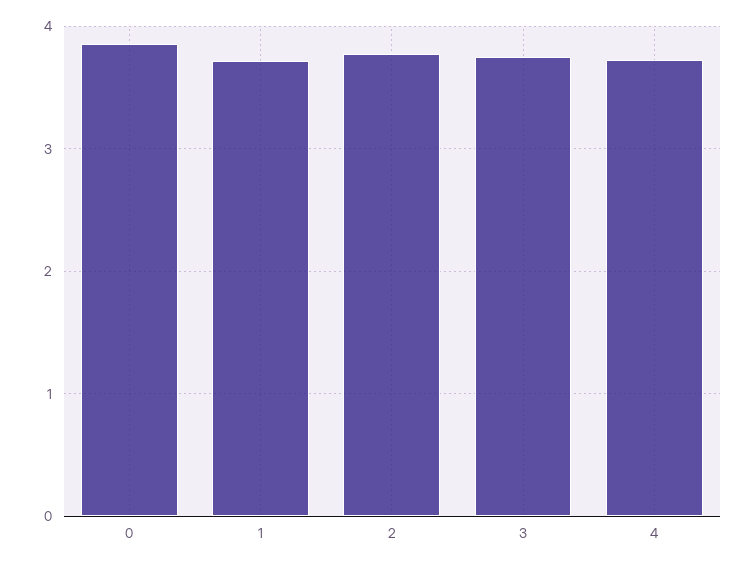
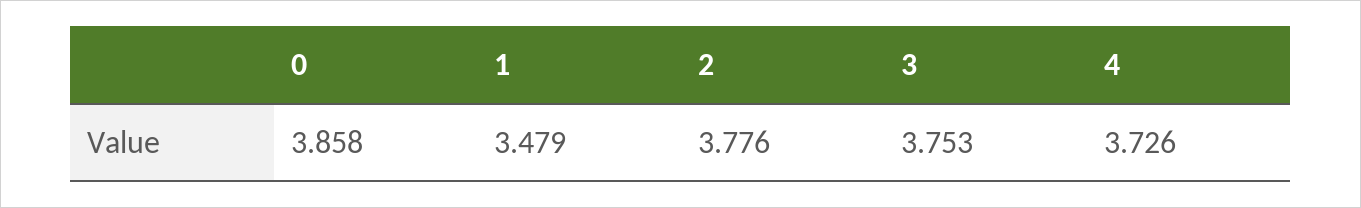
  {
    "0": 3.858,
-   "1": 3.7,
+   "1": 3.479,
    "2": 3.776,
    "3": 3.753,
    "4": 3.726
  }

